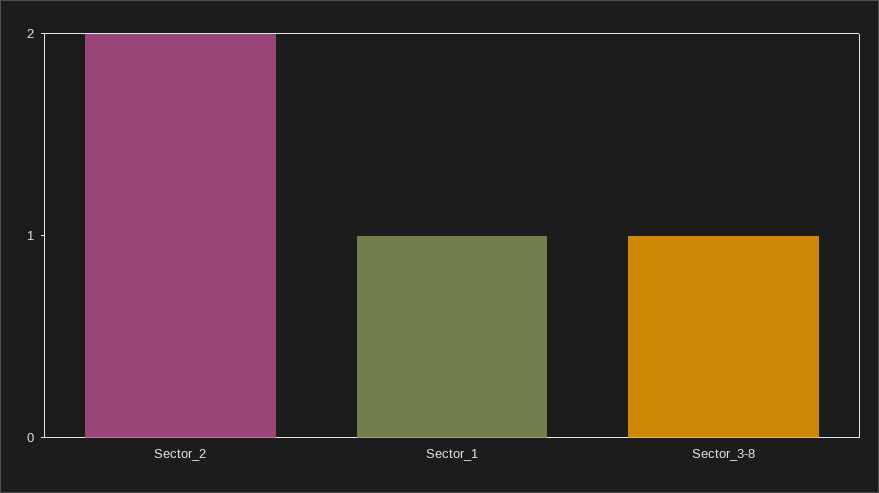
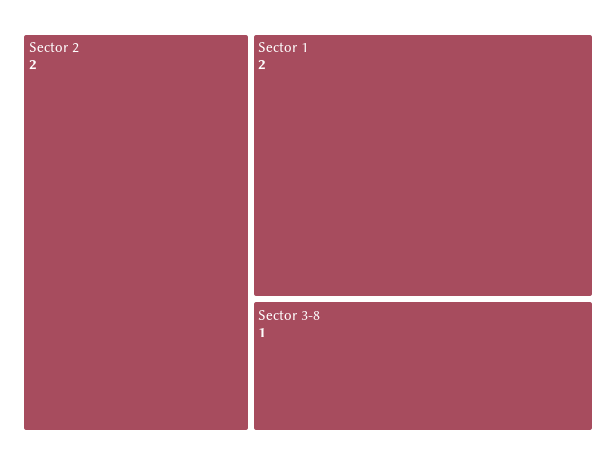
  {
    "Sector_2": 2,
-   "Sector_1": 1,
+   "Sector_1": 2,
    "Sector_3-8": 1
  }

